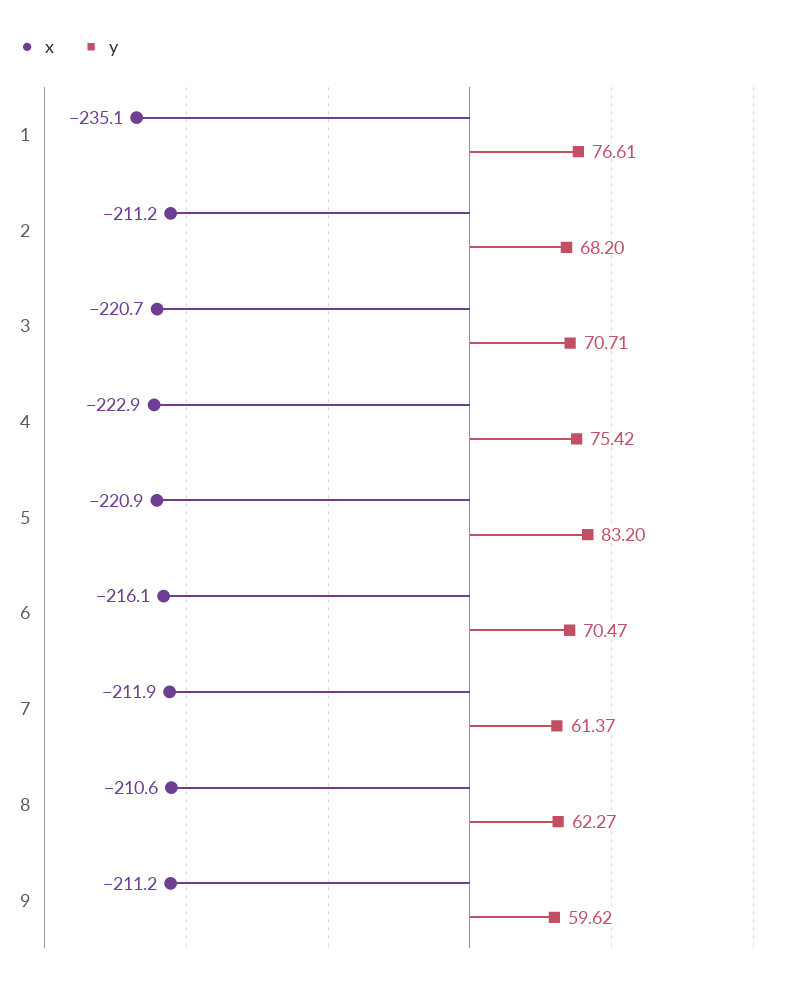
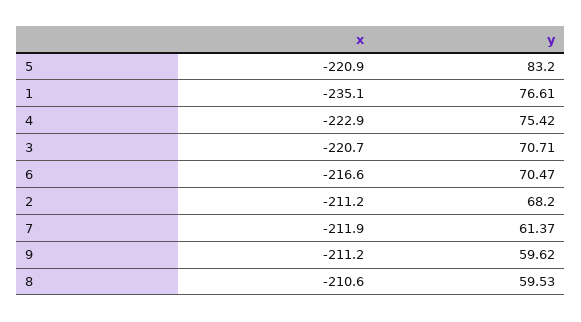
  {
    "x": {
      "1": -235.1,
      "2": -211.2,
      "3": -220.7,
      "4": -222.9,
      "5": -220.9,
-     "6": -216.1,
+     "6": -216.6,
      "7": -211.9,
      "8": -210.6,
      "9": -211.2
    },
    "y": {
      "1": 76.61,
      "2": 68.2,
      "3": 70.71,
      "4": 75.42,
      "5": 83.2,
      "6": 70.47,
      "7": 61.37,
-     "8": 62.27,
+     "8": 59.53,
      "9": 59.62
    }
  }

